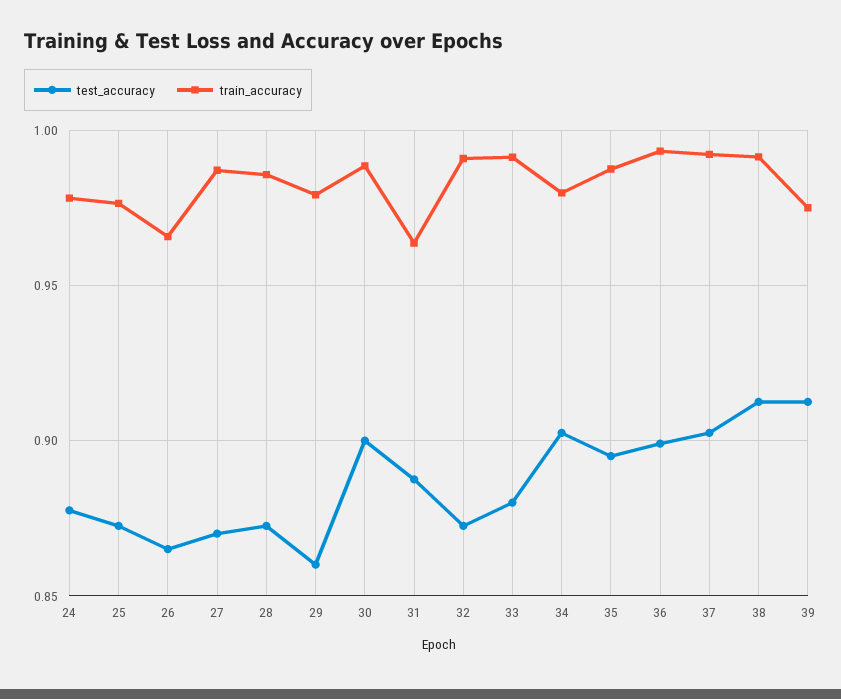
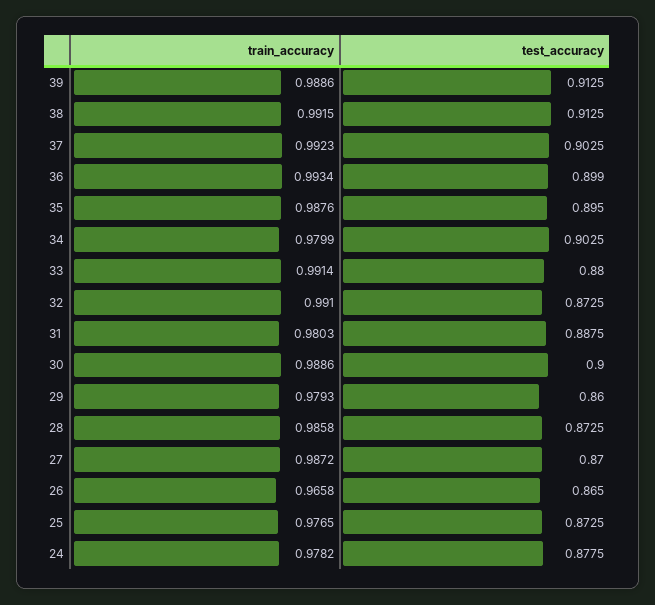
  {
    "test_accuracy": {
      "24": 0.8775,
      "25": 0.8725,
      "26": 0.865,
      "27": 0.87,
      "28": 0.8725,
      "29": 0.86,
      "30": 0.9,
      "31": 0.8875,
      "32": 0.8725,
      "33": 0.88,
      "34": 0.9025,
      "35": 0.895,
      "36": 0.899,
      "37": 0.9025,
      "38": 0.9125,
      "39": 0.9125
    },
    "train_accuracy": {
      "24": 0.9782,
      "25": 0.9765,
      "26": 0.9658,
      "27": 0.9872,
      "28": 0.9858,
      "29": 0.9793,
      "30": 0.9886,
-     "31": 0.965,
+     "31": 0.9803,
      "32": 0.991,
      "33": 0.9914,
      "34": 0.9799,
      "35": 0.9876,
      "36": 0.9934,
      "37": 0.9923,
      "38": 0.9915,
-     "39": 0.975
+     "39": 0.9886
    }
  }

